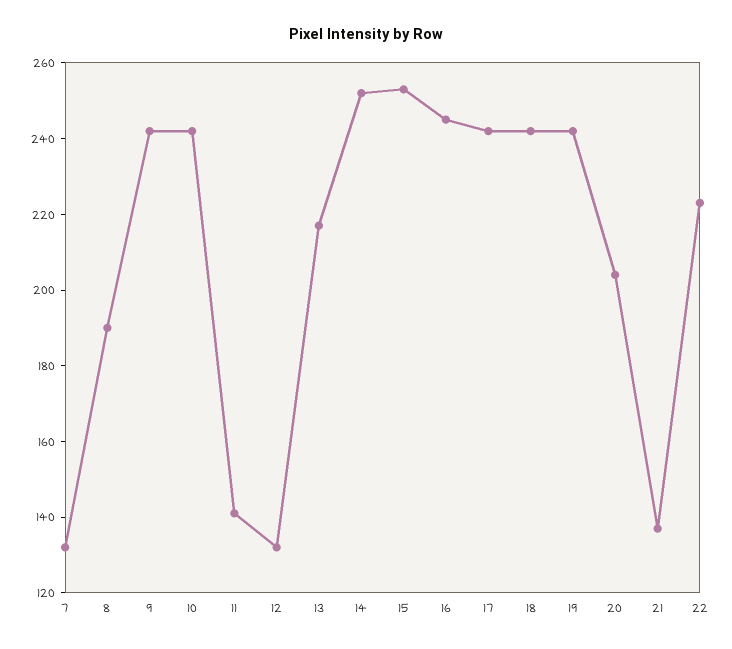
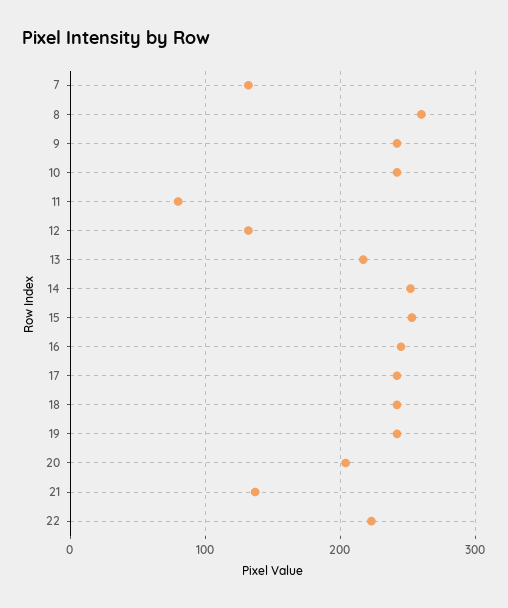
  {
    "7": 130,
-   "8": 190,
+   "8": 260,
    "9": 240,
    "10": 240,
-   "11": 140,
+   "11": 80,
    "12": 130,
    "13": 215,
    "14": 250,
    "15": 255,
    "16": 245,
    "17": 240,
    "18": 240,
    "19": 240,
    "20": 205,
    "21": 135,
    "22": 225
  }

